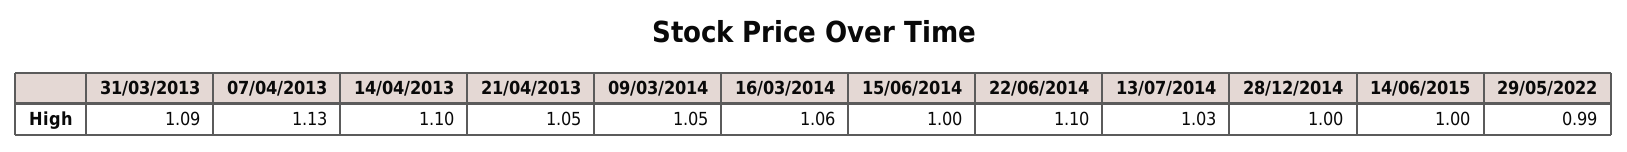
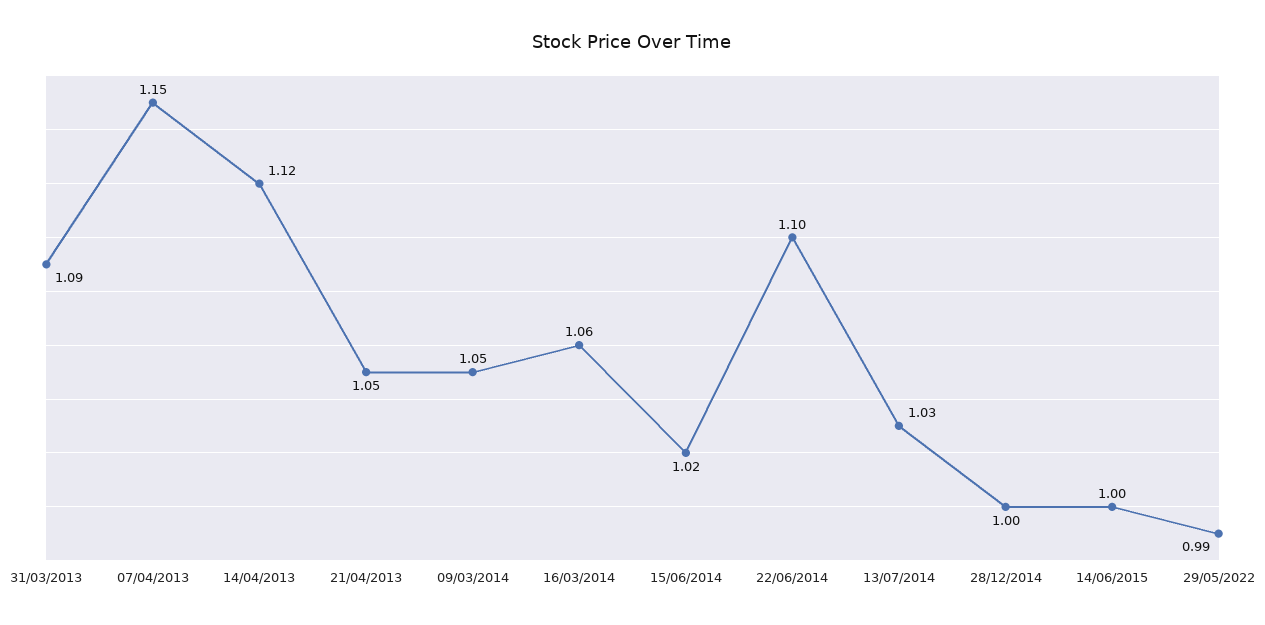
  {
    "31/03/2013": 1.09,
-   "07/04/2013": 1.13,
+   "07/04/2013": 1.15,
-   "14/04/2013": 1.1,
+   "14/04/2013": 1.12,
    "21/04/2013": 1.05,
    "09/03/2014": 1.05,
    "16/03/2014": 1.06,
-   "15/06/2014": 1,
+   "15/06/2014": 1.02,
    "22/06/2014": 1.1,
    "13/07/2014": 1.03,
    "28/12/2014": 1,
    "14/06/2015": 1,
    "29/05/2022": 0.99
  }

